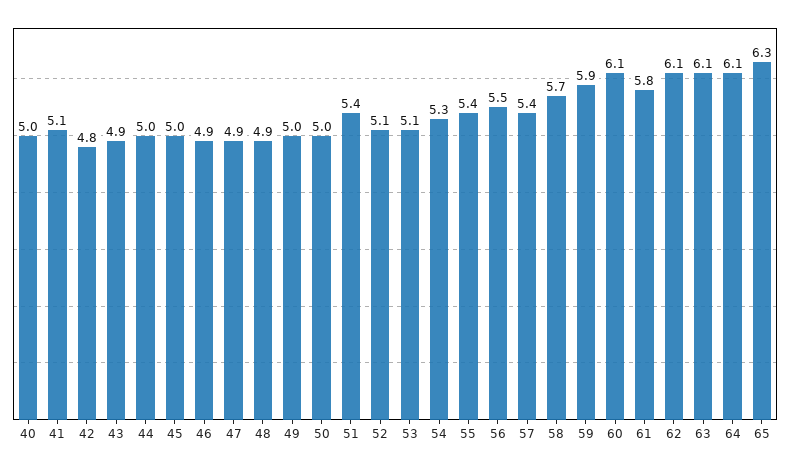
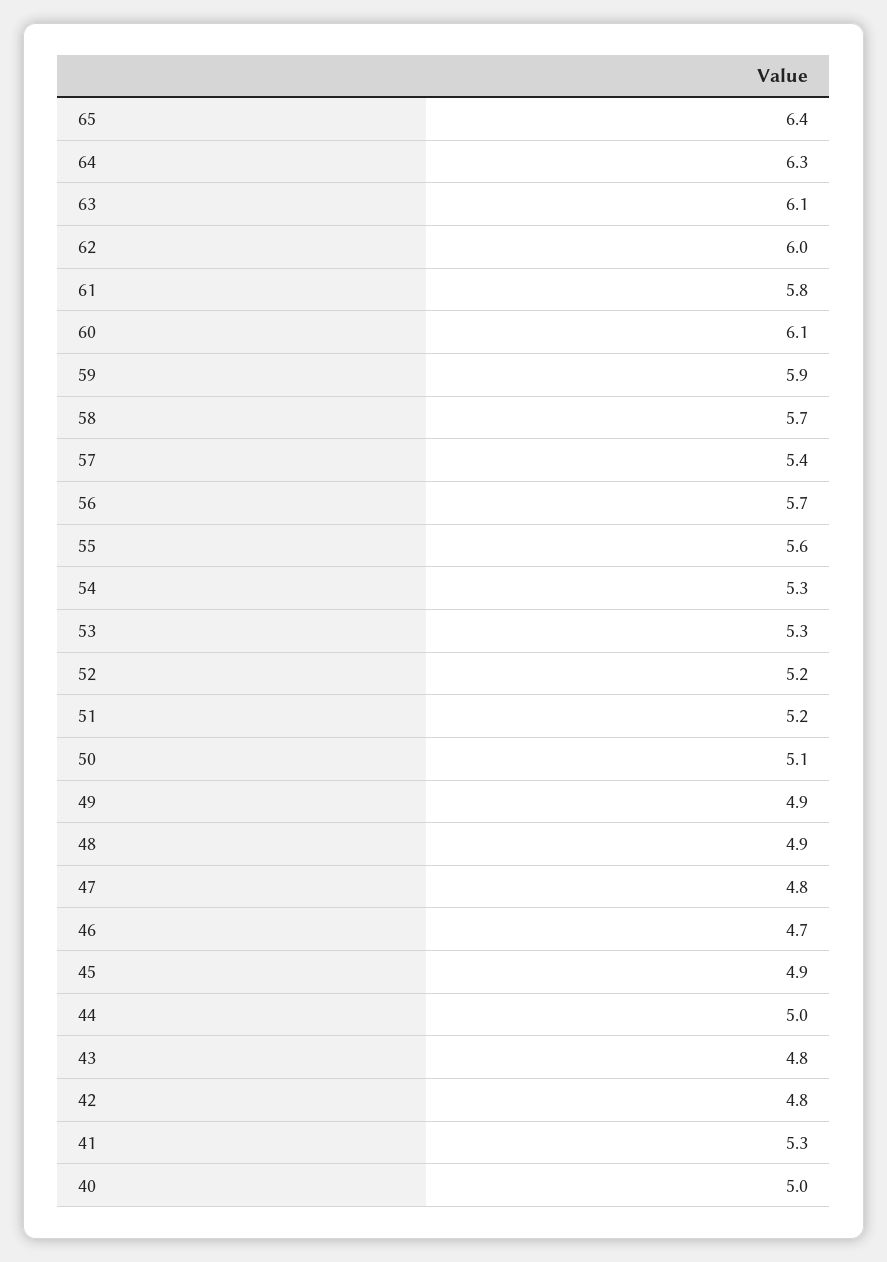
  {
    "40": 5,
-   "41": 5.1,
+   "41": 5.3,
    "42": 4.8,
-   "43": 4.9,
+   "43": 4.8,
    "44": 5,
-   "45": 5,
+   "45": 4.9,
-   "46": 4.9,
+   "46": 4.7,
-   "47": 4.9,
+   "47": 4.8,
    "48": 4.9,
-   "49": 5,
+   "49": 4.9,
-   "50": 5,
+   "50": 5.1,
-   "51": 5.4,
+   "51": 5.2,
-   "52": 5.1,
+   "52": 5.2,
-   "53": 5.1,
+   "53": 5.3,
    "54": 5.3,
-   "55": 5.4,
+   "55": 5.6,
-   "56": 5.5,
+   "56": 5.7,
    "57": 5.4,
    "58": 5.7,
    "59": 5.9,
    "60": 6.1,
    "61": 5.8,
-   "62": 6.1,
+   "62": 6,
    "63": 6.1,
-   "64": 6.1,
+   "64": 6.3,
-   "65": 6.3
+   "65": 6.4
  }

